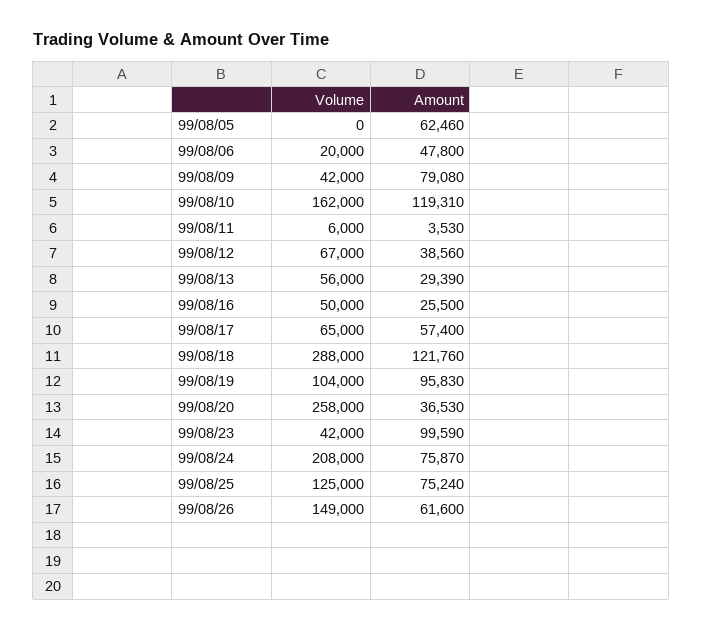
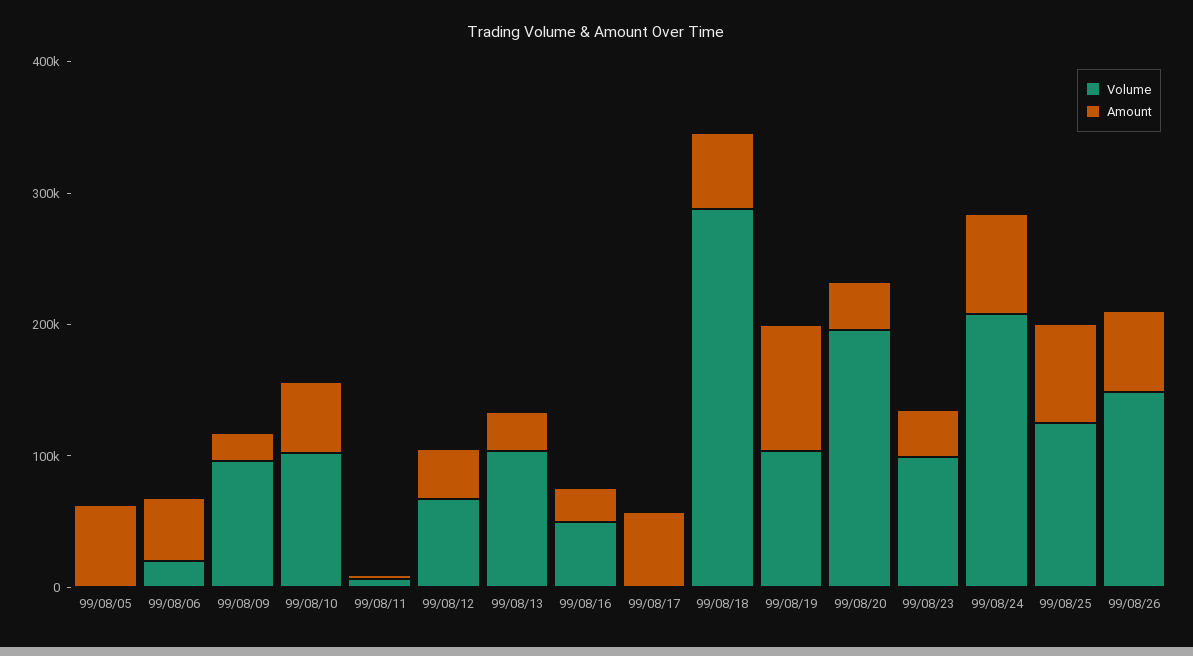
  {
    "Volume": {
      "99/08/05": 0,
      "99/08/06": 20000,
-     "99/08/09": 42000,
+     "99/08/09": 100000,
-     "99/08/10": 162000,
+     "99/08/10": 100000,
      "99/08/11": 6000,
      "99/08/12": 67000,
-     "99/08/13": 56000,
+     "99/08/13": 100000,
      "99/08/16": 50000,
-     "99/08/17": 65000,
+     "99/08/17": 0,
      "99/08/18": 288000,
      "99/08/19": 104000,
-     "99/08/20": 258000,
+     "99/08/20": 200000,
-     "99/08/23": 42000,
+     "99/08/23": 100000,
      "99/08/24": 208000,
      "99/08/25": 125000,
      "99/08/26": 149000
    },
    "Amount": {
      "99/08/05": 62460,
      "99/08/06": 47800,
-     "99/08/09": 79080,
+     "99/08/09": 20000,
-     "99/08/10": 119310,
+     "99/08/10": 60000,
      "99/08/11": 3530,
      "99/08/12": 38560,
      "99/08/13": 29390,
      "99/08/16": 25500,
      "99/08/17": 57400,
-     "99/08/18": 121760,
+     "99/08/18": 60000,
      "99/08/19": 95830,
      "99/08/20": 36530,
-     "99/08/23": 99590,
+     "99/08/23": 40000,
      "99/08/24": 75870,
      "99/08/25": 75240,
      "99/08/26": 61600
    }
  }

